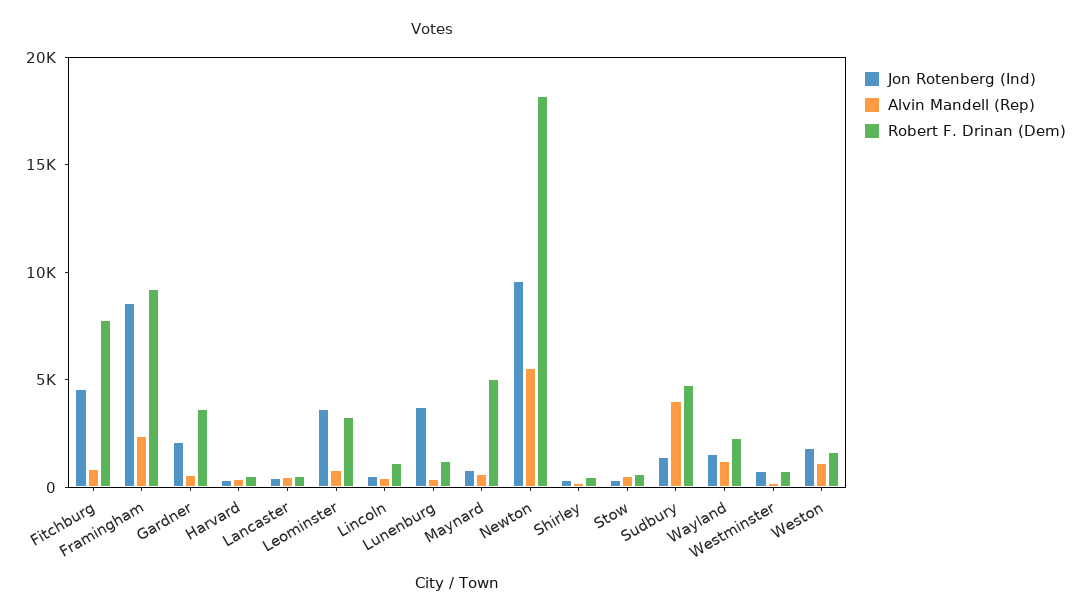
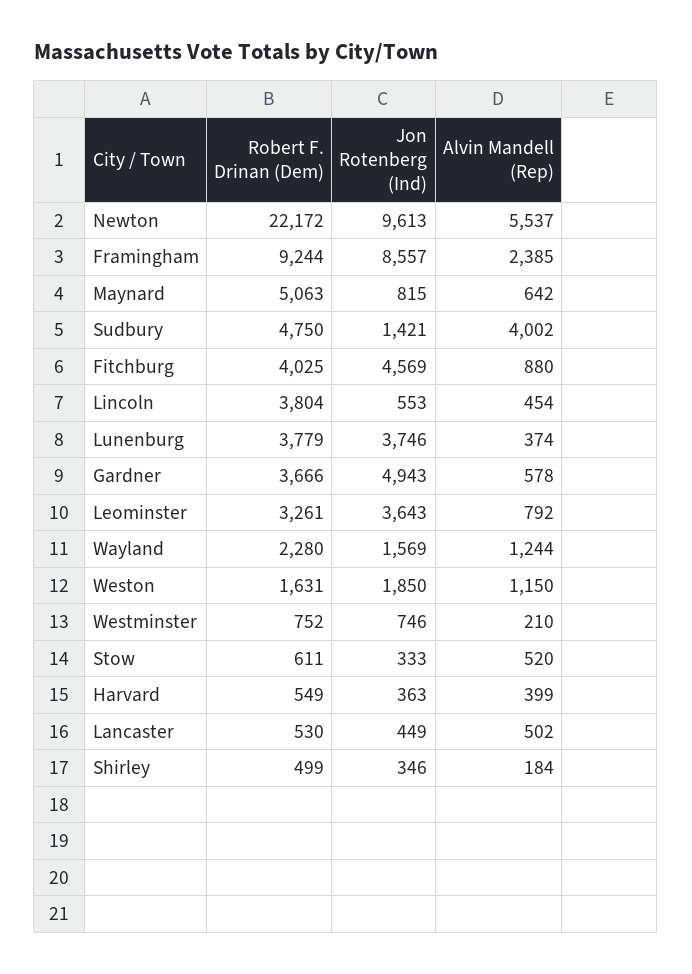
  {
    "Jon Rotenberg (Ind)": {
      "Fitchburg": 4569,
      "Framingham": 8557,
-     "Gardner": 2000,
+     "Gardner": 4943,
      "Harvard": 363,
      "Lancaster": 449,
      "Leominster": 3643,
      "Lincoln": 553,
      "Lunenburg": 3746,
      "Maynard": 815,
      "Newton": 9613,
      "Shirley": 346,
      "Stow": 333,
      "Sudbury": 1421,
      "Wayland": 1569,
      "Westminster": 746,
      "Weston": 1850
    },
    "Alvin Mandell (Rep)": {
      "Fitchburg": 880,
      "Framingham": 2385,
      "Gardner": 578,
      "Harvard": 399,
      "Lancaster": 502,
      "Leominster": 792,
      "Lincoln": 454,
      "Lunenburg": 374,
      "Maynard": 642,
      "Newton": 5537,
      "Shirley": 184,
      "Stow": 520,
      "Sudbury": 4002,
      "Wayland": 1244,
      "Westminster": 210,
      "Weston": 1150
    },
    "Robert F. Drinan (Dem)": {
-     "Fitchburg": 8000,
+     "Fitchburg": 4025,
      "Framingham": 9244,
      "Gardner": 3666,
      "Harvard": 549,
      "Lancaster": 530,
      "Leominster": 3261,
-     "Lincoln": 1000,
+     "Lincoln": 3804,
-     "Lunenburg": 1000,
+     "Lunenburg": 3779,
      "Maynard": 5063,
-     "Newton": 18000,
+     "Newton": 22172,
      "Shirley": 499,
      "Stow": 611,
      "Sudbury": 4750,
      "Wayland": 2280,
      "Westminster": 752,
      "Weston": 1631
    }
  }

